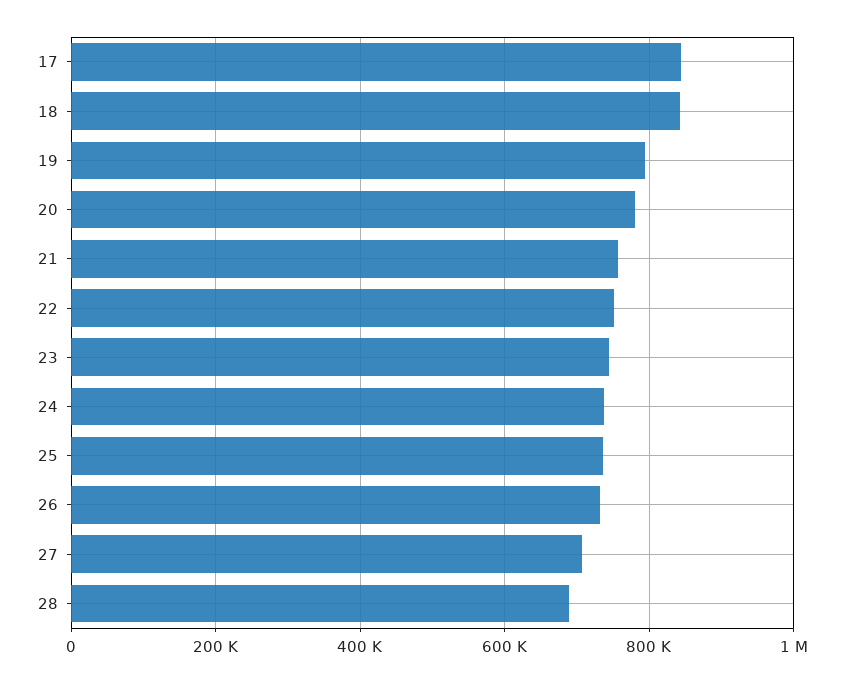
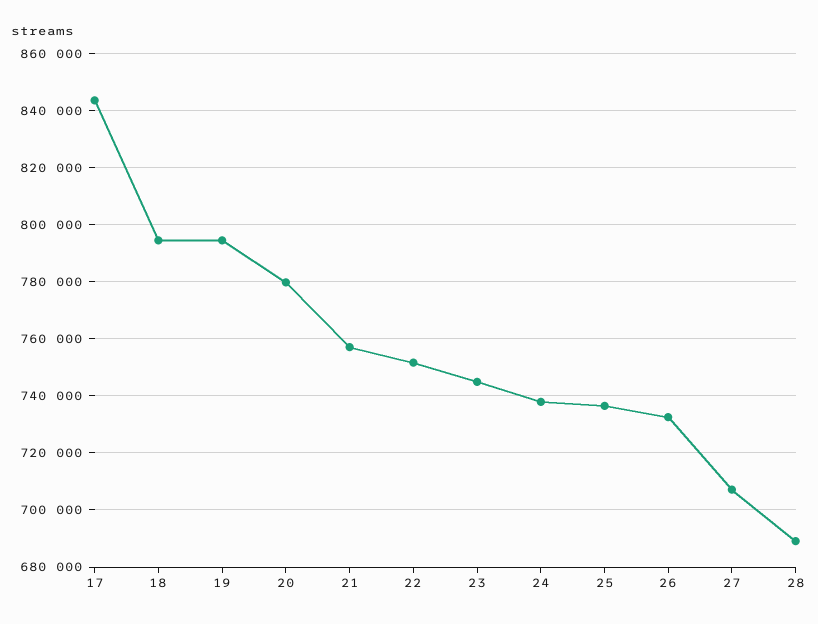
  {
    "17": 842500,
-   "18": 840000,
+   "18": 795000,
    "19": 795000,
    "20": 780000,
    "21": 757500,
    "22": 752500,
    "23": 745000,
    "24": 737500,
    "25": 737500,
    "26": 732500,
    "27": 707500,
    "28": 690000
  }

